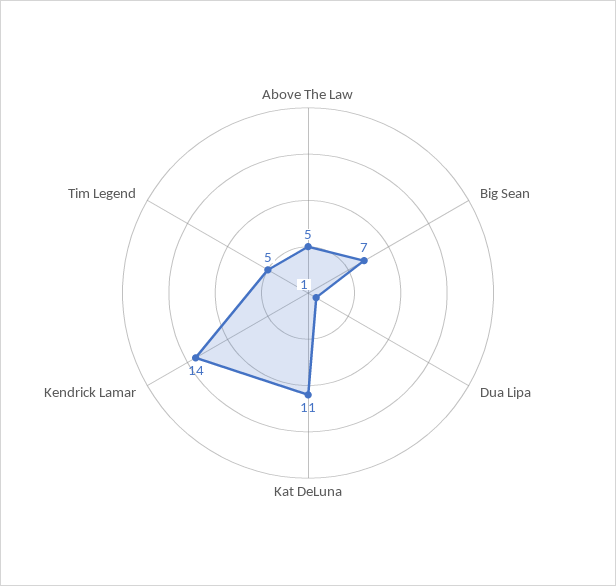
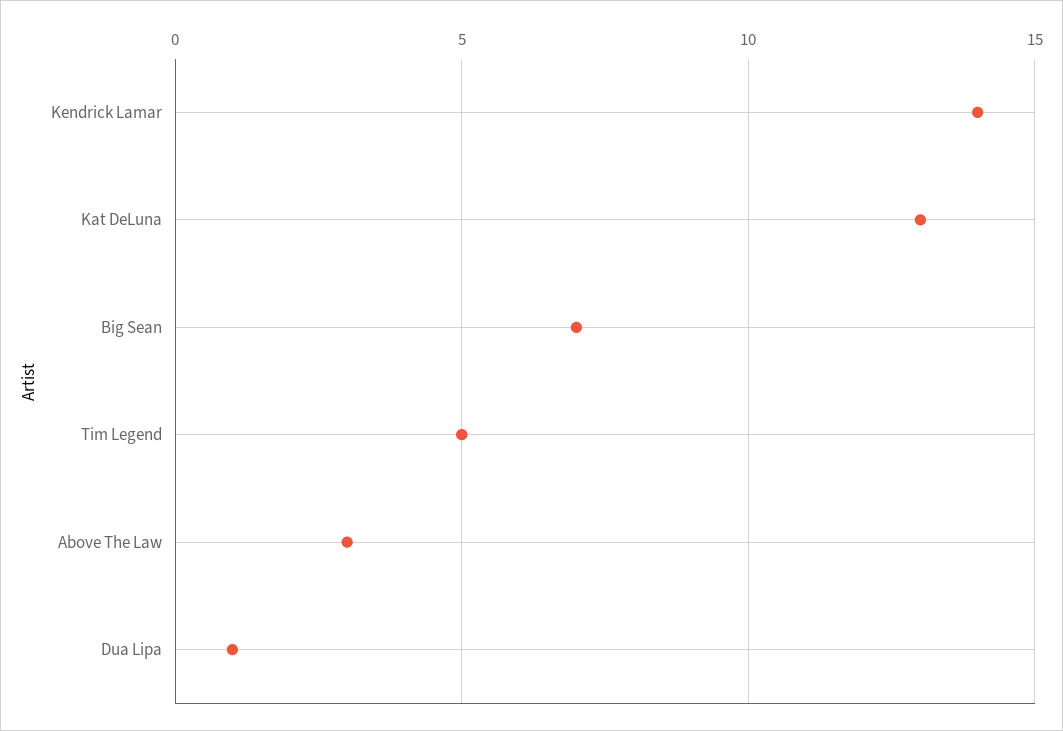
  {
-   "Above The Law": 5,
+   "Above The Law": 3,
    "Big Sean": 7,
    "Dua Lipa": 1,
-   "Kat DeLuna": 11,
+   "Kat DeLuna": 13,
    "Kendrick Lamar": 14,
    "Tim Legend": 5
  }

